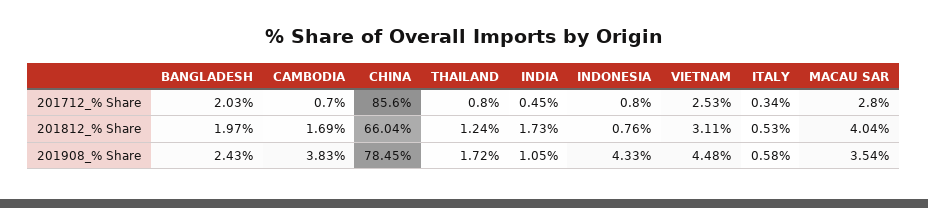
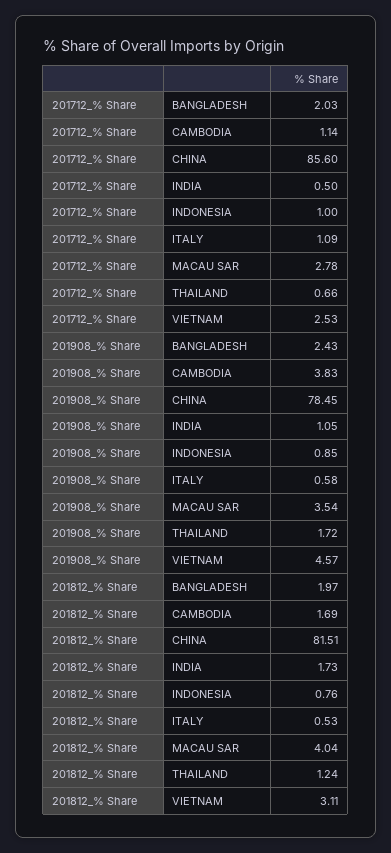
  {
    "BANGLADESH": {
      "201712_% Share": 2.03,
      "201812_% Share": 1.97,
      "201908_% Share": 2.43
    },
    "CAMBODIA": {
-     "201712_% Share": 0.7,
+     "201712_% Share": 1.14,
      "201812_% Share": 1.69,
      "201908_% Share": 3.83
    },
    "CHINA": {
      "201712_% Share": 85.6,
-     "201812_% Share": 66.04,
+     "201812_% Share": 81.51,
      "201908_% Share": 78.45
    },
    "THAILAND": {
-     "201712_% Share": 0.8,
+     "201712_% Share": 0.66,
      "201812_% Share": 1.24,
      "201908_% Share": 1.72
    },
    "INDIA": {
-     "201712_% Share": 0.45,
+     "201712_% Share": 0.5,
      "201812_% Share": 1.73,
      "201908_% Share": 1.05
    },
    "INDONESIA": {
-     "201712_% Share": 0.8,
+     "201712_% Share": 1,
      "201812_% Share": 0.76,
-     "201908_% Share": 4.33
+     "201908_% Share": 0.85
    },
    "VIETNAM": {
      "201712_% Share": 2.53,
      "201812_% Share": 3.11,
-     "201908_% Share": 4.48
+     "201908_% Share": 4.57
    },
    "ITALY": {
-     "201712_% Share": 0.34,
+     "201712_% Share": 1.09,
      "201812_% Share": 0.53,
      "201908_% Share": 0.58
    },
    "MACAU SAR": {
-     "201712_% Share": 2.8,
+     "201712_% Share": 2.78,
      "201812_% Share": 4.04,
      "201908_% Share": 3.54
    }
  }

